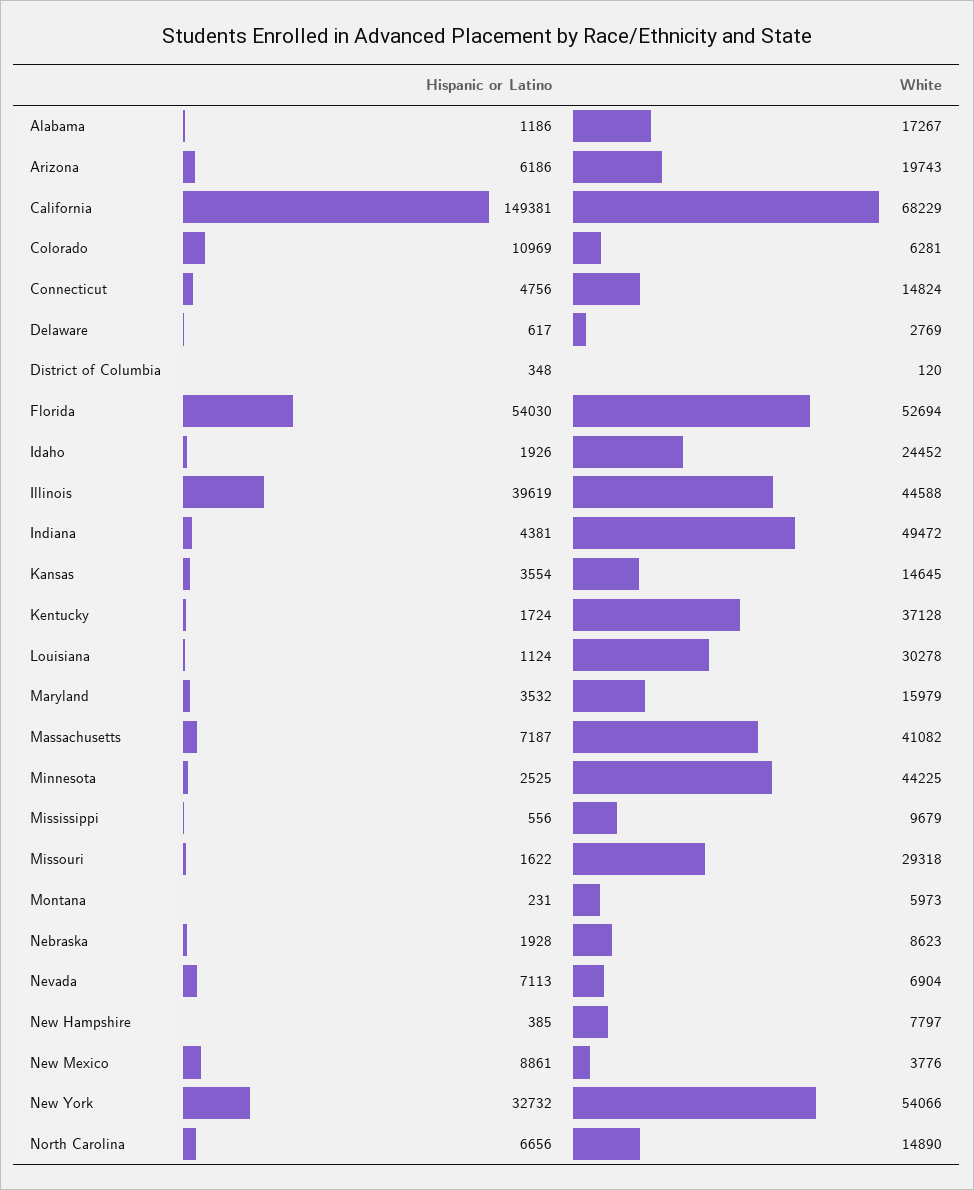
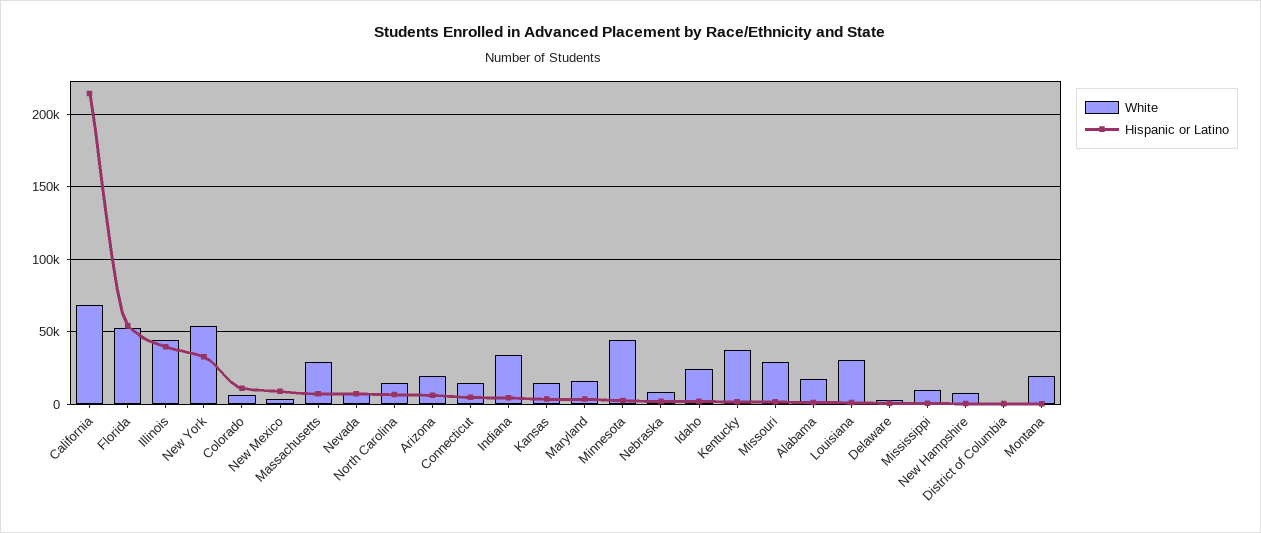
  {
    "Hispanic or Latino": {
      "Alabama": 1186,
      "Arizona": 6186,
-     "California": 149381,
+     "California": 215000,
      "Colorado": 10969,
      "Connecticut": 4756,
      "Delaware": 617,
      "District of Columbia": 348,
      "Florida": 54030,
      "Idaho": 1926,
      "Illinois": 39619,
      "Indiana": 4381,
      "Kansas": 3554,
      "Kentucky": 1724,
      "Louisiana": 1124,
      "Maryland": 3532,
      "Massachusetts": 7187,
      "Minnesota": 2525,
      "Mississippi": 556,
      "Missouri": 1622,
      "Montana": 231,
      "Nebraska": 1928,
      "Nevada": 7113,
      "New Hampshire": 385,
      "New Mexico": 8861,
      "New York": 32732,
      "North Carolina": 6656
    },
    "White": {
      "Alabama": 17267,
      "Arizona": 19743,
      "California": 68229,
      "Colorado": 6281,
      "Connecticut": 14824,
      "Delaware": 2769,
      "District of Columbia": 120,
      "Florida": 52694,
      "Idaho": 24452,
      "Illinois": 44588,
-     "Indiana": 49472,
+     "Indiana": 35000,
      "Kansas": 14645,
      "Kentucky": 37128,
      "Louisiana": 30278,
      "Maryland": 15979,
-     "Massachusetts": 41082,
+     "Massachusetts": 30000,
      "Minnesota": 44225,
      "Mississippi": 9679,
      "Missouri": 29318,
-     "Montana": 5973,
+     "Montana": 20000,
      "Nebraska": 8623,
      "Nevada": 6904,
      "New Hampshire": 7797,
      "New Mexico": 3776,
      "New York": 54066,
      "North Carolina": 14890
    }
  }

